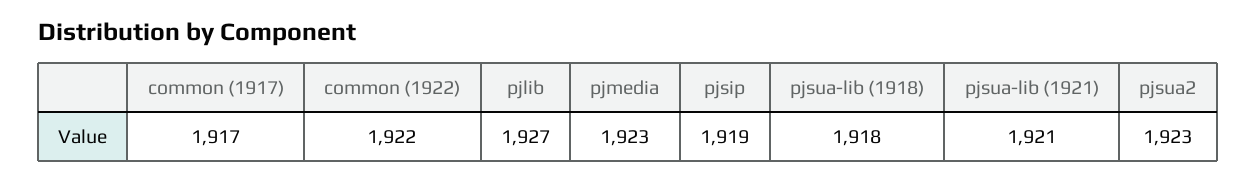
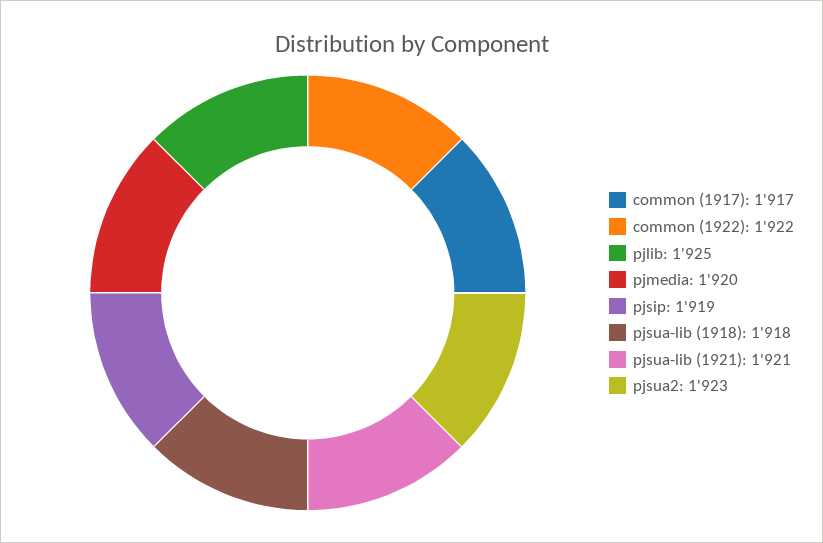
  {
    "common (1917)": 1917,
    "common (1922)": 1922,
-   "pjlib": 1927,
+   "pjlib": 1925,
-   "pjmedia": 1923,
+   "pjmedia": 1920,
    "pjsip": 1919,
    "pjsua-lib (1918)": 1918,
    "pjsua-lib (1921)": 1921,
    "pjsua2": 1923
  }

